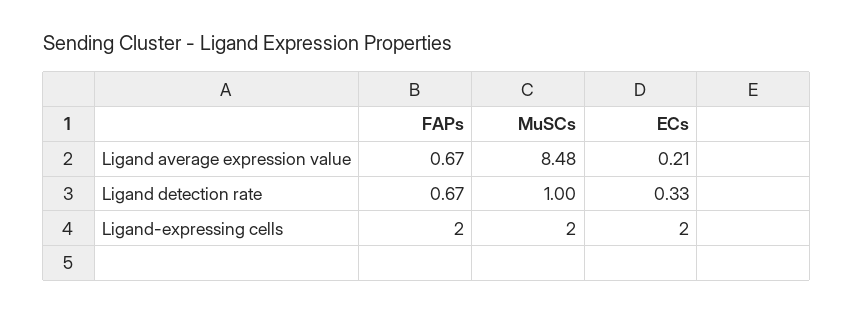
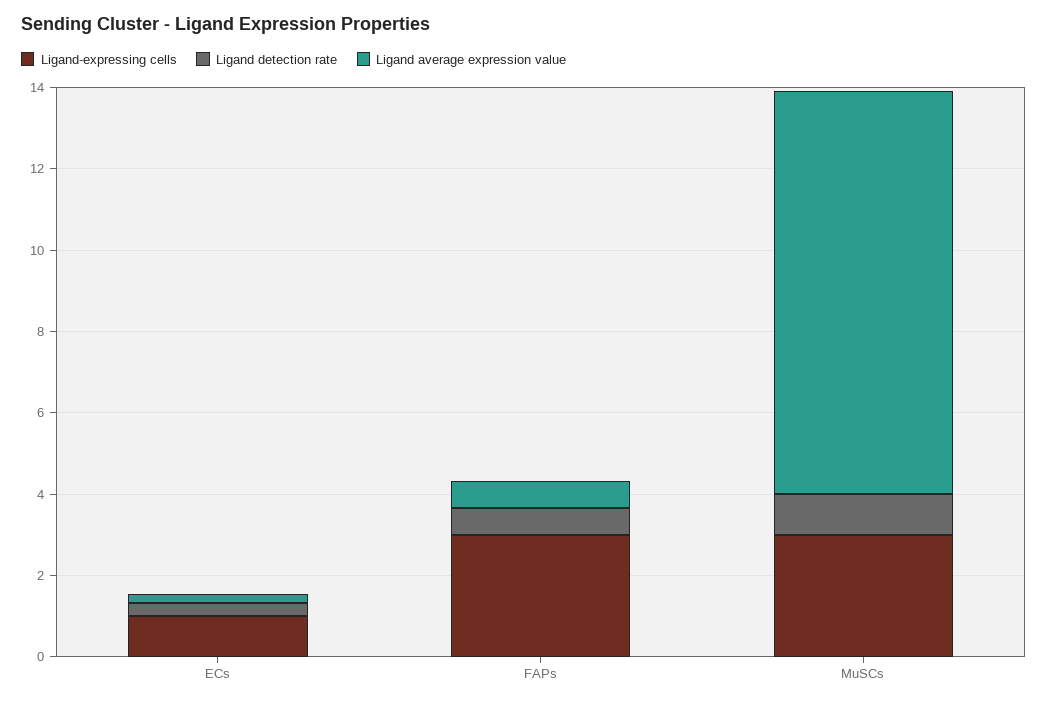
  {
    "Ligand average expression value": {
      "FAPs": 0.67,
-     "MuSCs": 8.48,
+     "MuSCs": 10,
      "ECs": 0.21
    },
    "Ligand detection rate": {
      "FAPs": 0.67,
      "MuSCs": 1,
      "ECs": 0.33
    },
    "Ligand-expressing cells": {
-     "FAPs": 2,
+     "FAPs": 3,
-     "MuSCs": 2,
+     "MuSCs": 3,
-     "ECs": 2
+     "ECs": 1
    }
  }

